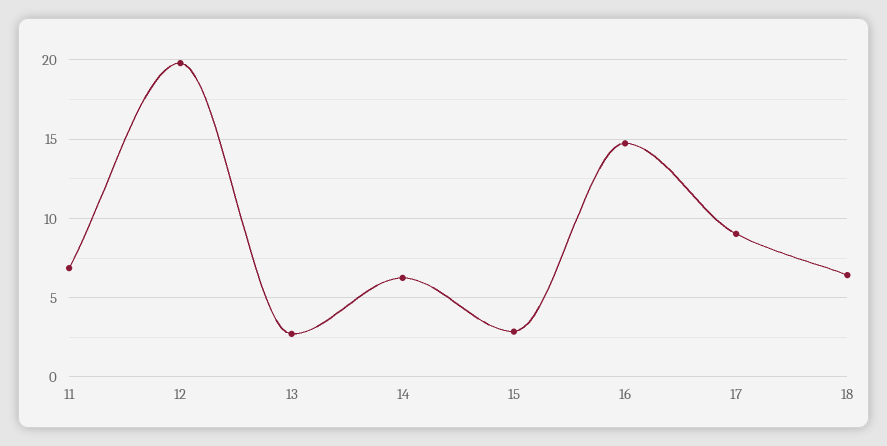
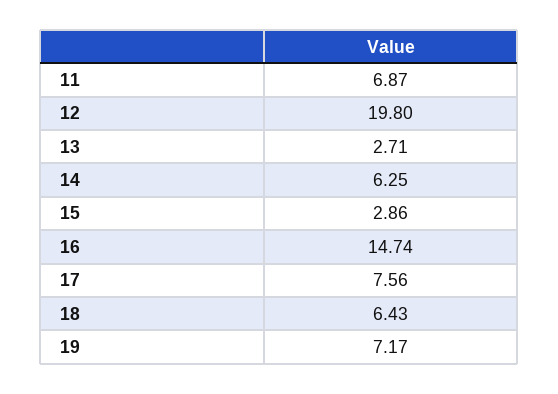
  {
    "11": 6.87,
    "12": 19.8,
    "13": 2.71,
    "14": 6.25,
    "15": 2.86,
    "16": 14.74,
-   "17": 9,
+   "17": 7.56,
-   "18": 6.43
+   "18": 6.43,
+   "19": 7.17
  }

